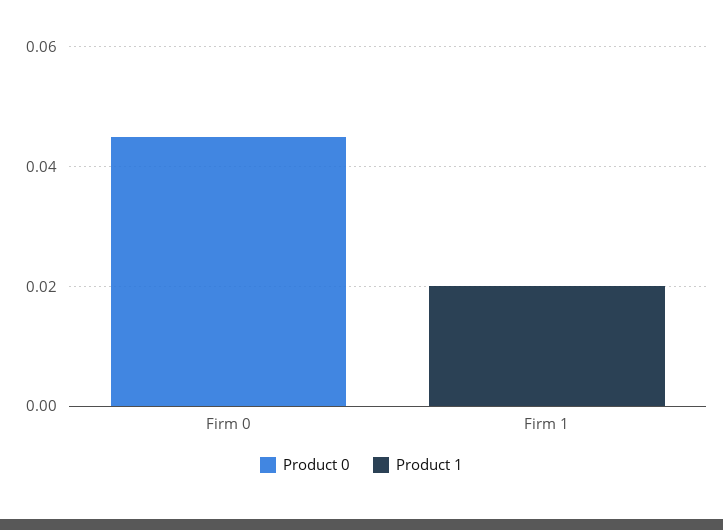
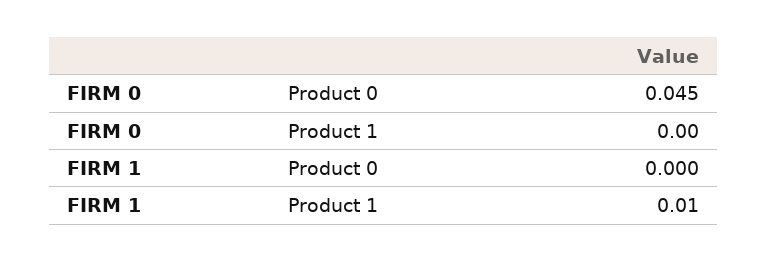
  {
    "Product 0": {
      "Firm 0": 0.045,
      "Firm 1": 0
    },
    "Product 1": {
      "Firm 0": 0,
-     "Firm 1": 0.02
+     "Firm 1": 0.01
    }
  }

